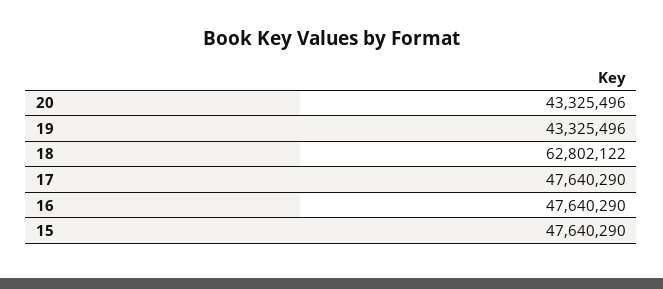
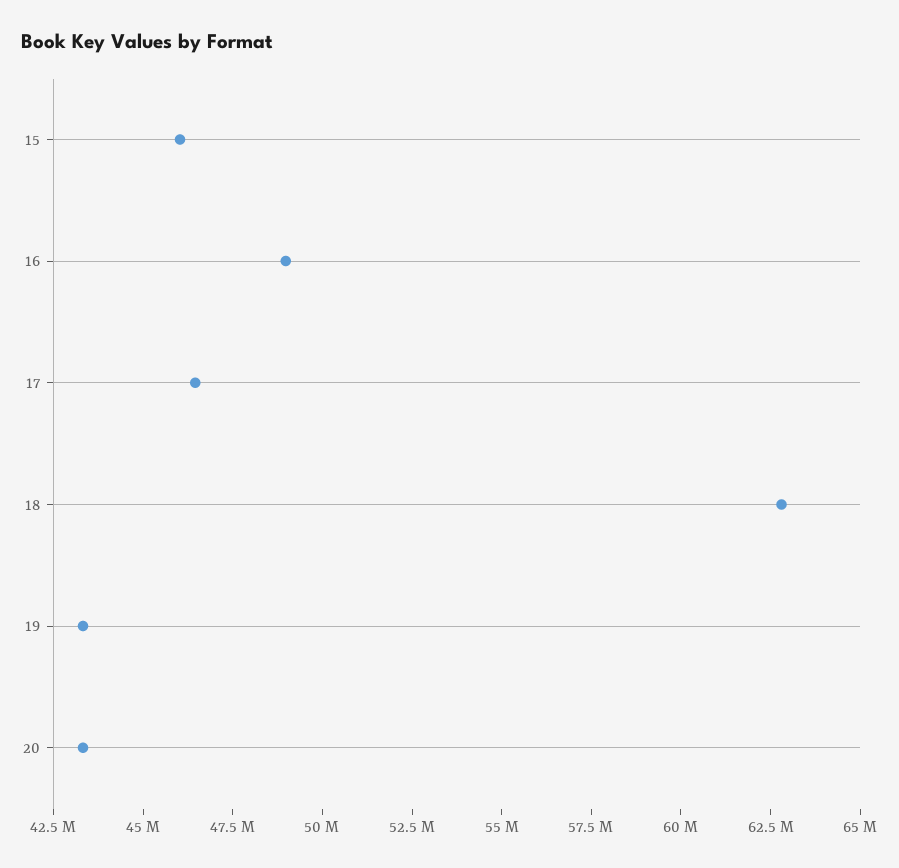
  {
    "20": 43325496,
    "19": 43325496,
    "18": 62802122,
-   "17": 47640290,
+   "17": 46500000,
-   "16": 47640290,
+   "16": 49000000,
-   "15": 47640290
+   "15": 46000000
  }

